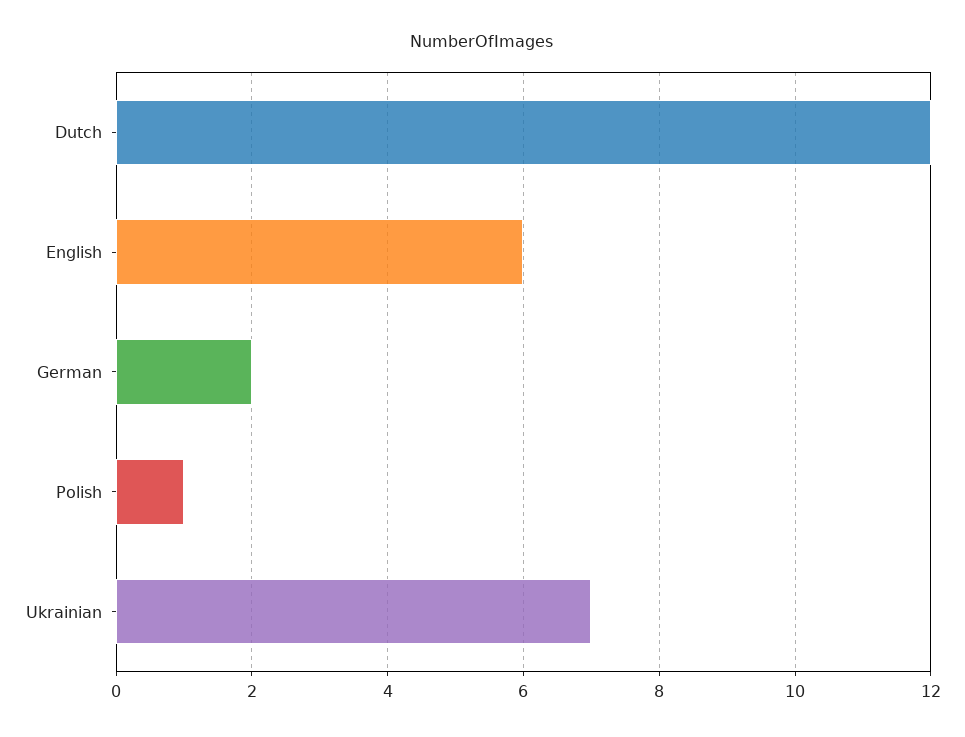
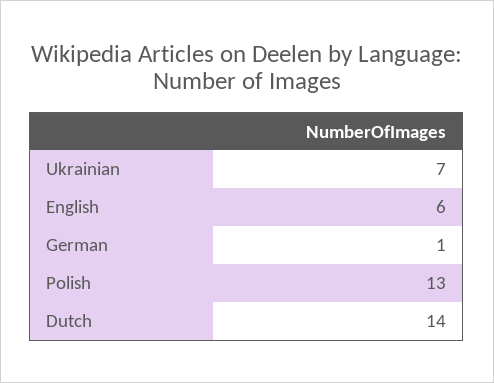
  {
-   "Dutch": 12,
+   "Dutch": 14,
    "English": 6,
-   "German": 2,
+   "German": 1,
-   "Polish": 1,
+   "Polish": 13,
    "Ukrainian": 7
  }

